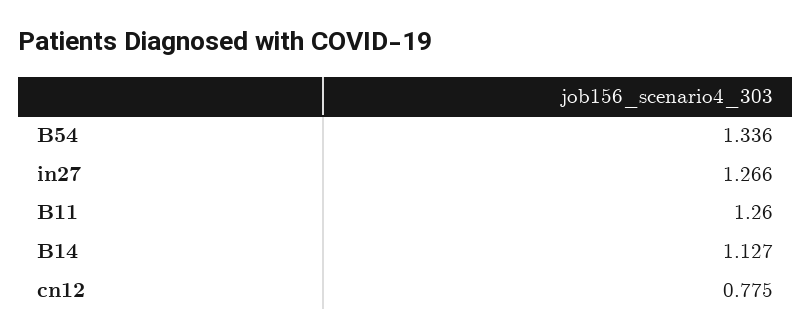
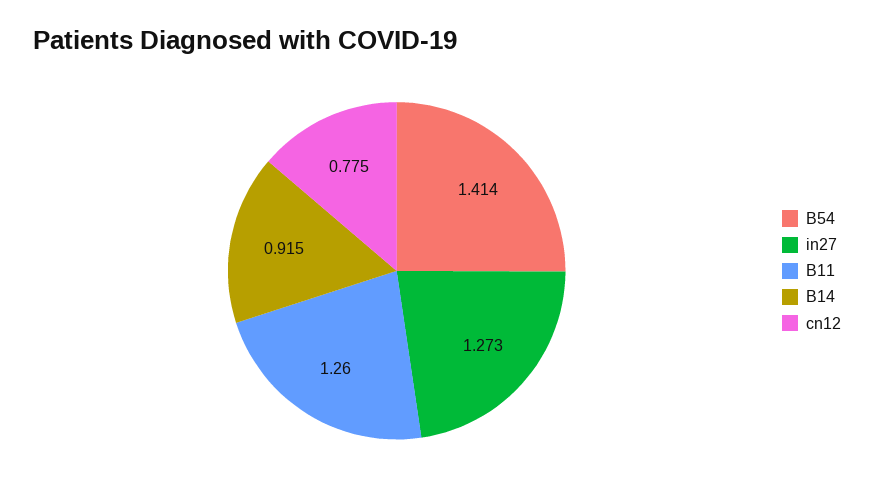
  {
-   "B54": 1.336,
+   "B54": 1.414,
-   "in27": 1.266,
+   "in27": 1.273,
    "B11": 1.26,
-   "B14": 1.127,
+   "B14": 0.915,
    "cn12": 0.775
  }

